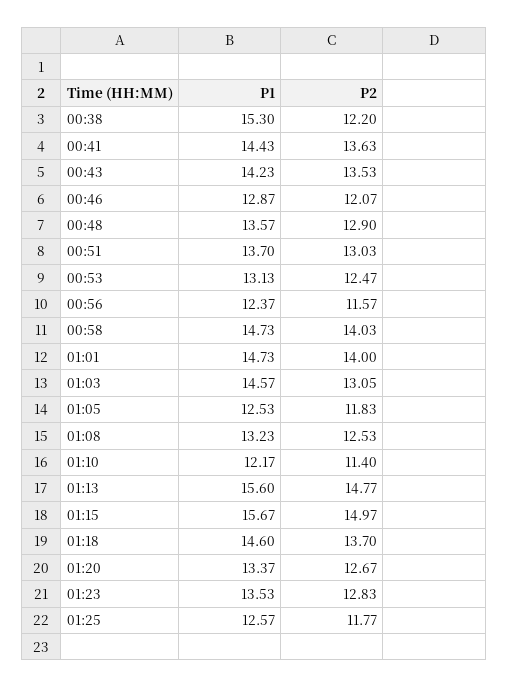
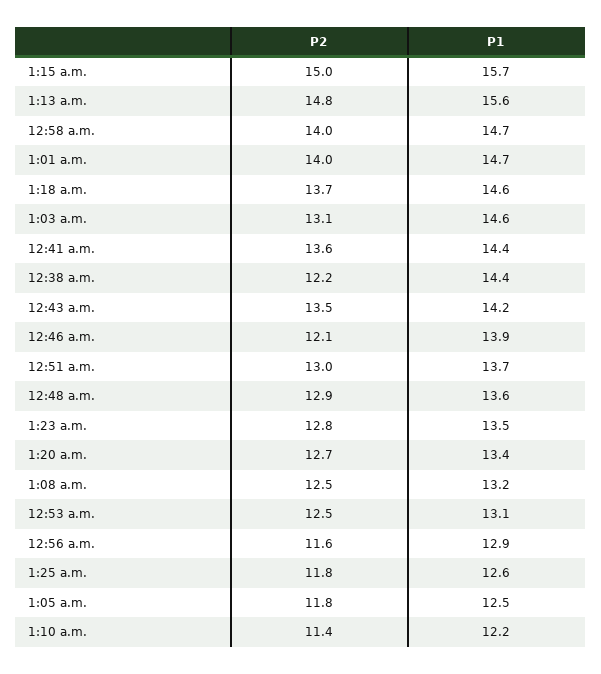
  {
    "P1": {
-     "00:38": 15.3,
+     "00:38": 14.4,
      "00:41": 14.43,
      "00:43": 14.23,
-     "00:46": 12.87,
+     "00:46": 13.9,
      "00:48": 13.57,
      "00:51": 13.7,
      "00:53": 13.13,
-     "00:56": 12.37,
+     "00:56": 12.9,
      "00:58": 14.73,
      "01:01": 14.73,
      "01:03": 14.57,
      "01:05": 12.53,
      "01:08": 13.23,
      "01:10": 12.17,
      "01:13": 15.6,
      "01:15": 15.67,
      "01:18": 14.6,
      "01:20": 13.37,
      "01:23": 13.53,
      "01:25": 12.57
    },
    "P2": {
      "00:38": 12.2,
      "00:41": 13.63,
      "00:43": 13.53,
      "00:46": 12.07,
      "00:48": 12.9,
      "00:51": 13.03,
      "00:53": 12.47,
      "00:56": 11.57,
      "00:58": 14.03,
      "01:01": 14,
      "01:03": 13.05,
      "01:05": 11.83,
      "01:08": 12.53,
      "01:10": 11.4,
      "01:13": 14.77,
      "01:15": 14.97,
      "01:18": 13.7,
      "01:20": 12.67,
      "01:23": 12.83,
      "01:25": 11.77
    }
  }

